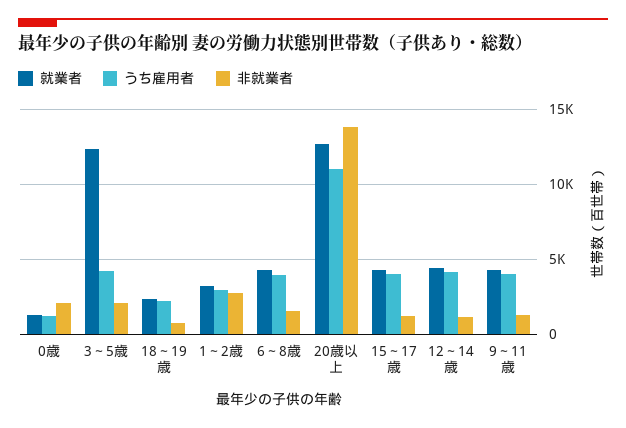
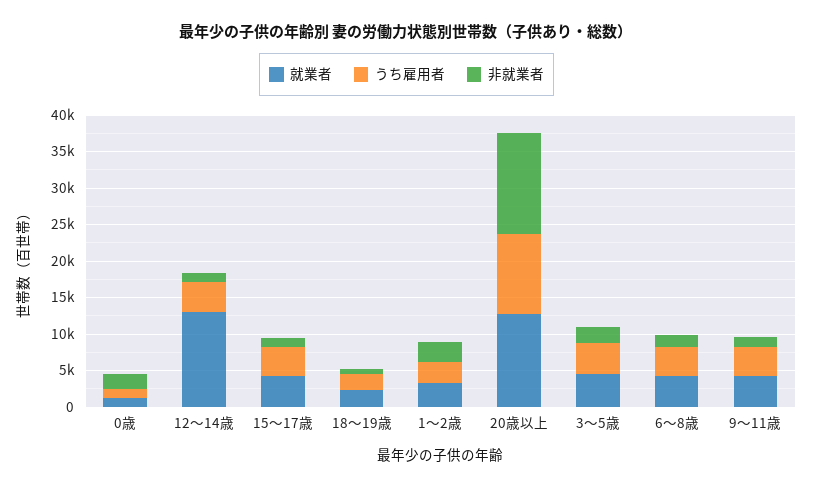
  {
    "就業者": {
      "0歳": 1500,
-     "3～5歳": 12500,
+     "3～5歳": 5000,
      "18～19歳": 2500,
      "1～2歳": 3000,
      "6～8歳": 4500,
      "20歳以上": 12500,
      "15～17歳": 4500,
-     "12～14歳": 4500,
+     "12～14歳": 12500,
      "9～11歳": 4500
    },
    "うち雇用者": {
      "0歳": 1000,
      "3～5歳": 4000,
      "18～19歳": 2000,
      "1～2歳": 3000,
      "6～8歳": 4000,
      "20歳以上": 11000,
      "15～17歳": 4000,
      "12～14歳": 4000,
      "9～11歳": 4000
    },
    "非就業者": {
      "0歳": 2000,
      "3～5歳": 2000,
      "18～19歳": 500,
      "1～2歳": 2500,
      "6～8歳": 1500,
      "20歳以上": 14000,
      "15～17歳": 1000,
      "12～14歳": 1000,
      "9～11歳": 1500
    }
  }

